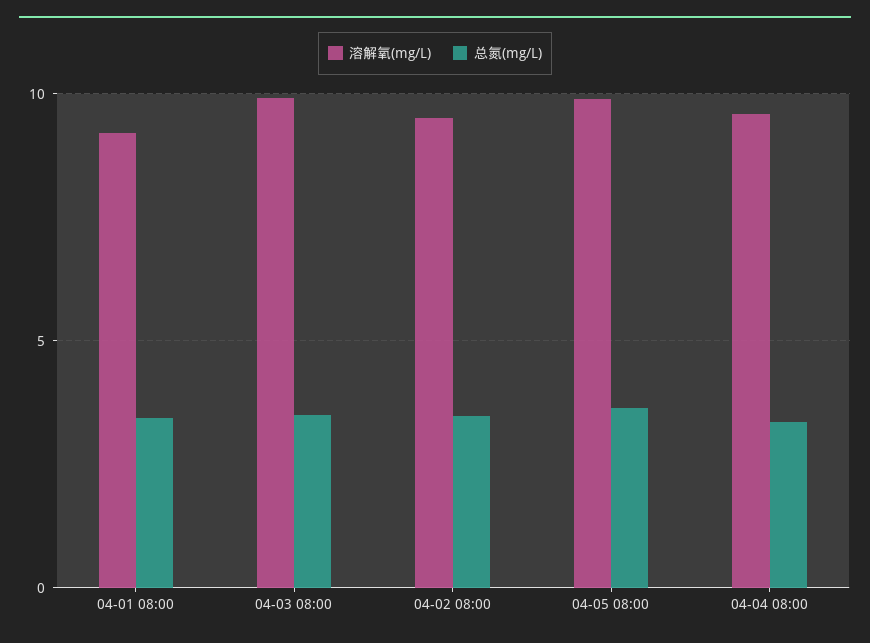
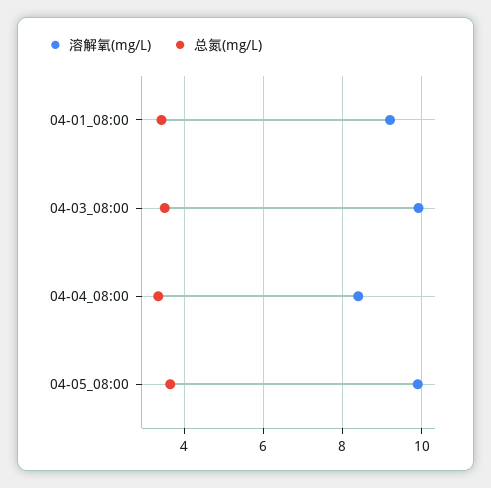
  {
    "溶解氧(mg/L)": {
      "04-01 08:00": 9.2,
      "04-03 08:00": 10,
-     "04-02 08:00": 9.5,
      "04-05 08:00": 10,
-     "04-04 08:00": 9.5
+     "04-04 08:00": 8.4
    },
    "总氮(mg/L)": {
      "04-01 08:00": 3.4,
      "04-03 08:00": 3.6,
-     "04-02 08:00": 3.5,
      "04-05 08:00": 3.6,
      "04-04 08:00": 3.4
    }
  }

